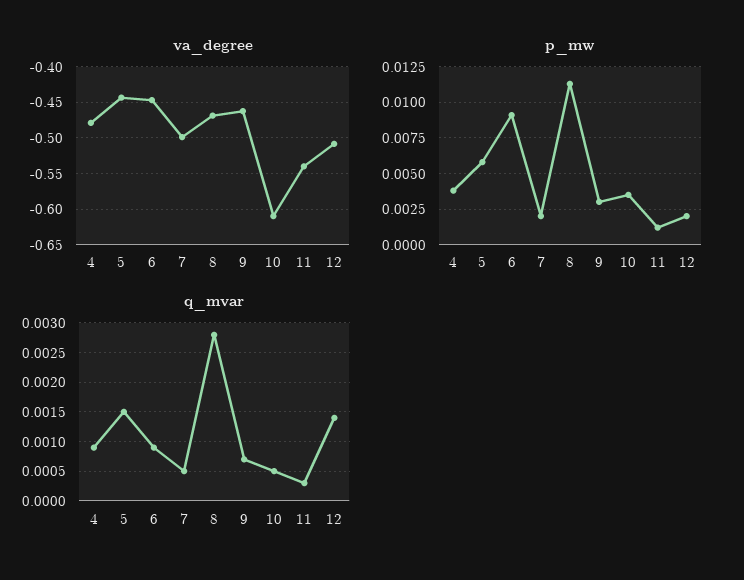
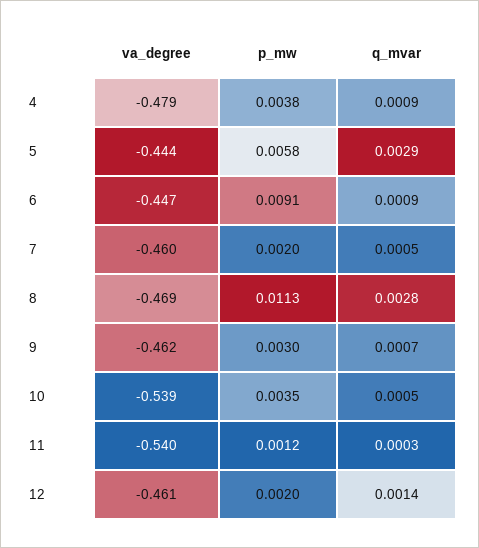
  {
    "va_degree": {
      "4": -0.479,
      "5": -0.444,
      "6": -0.447,
-     "7": -0.5,
+     "7": -0.46,
      "8": -0.469,
      "9": -0.462,
-     "10": -0.61,
+     "10": -0.539,
      "11": -0.54,
-     "12": -0.51
+     "12": -0.461
    },
    "p_mw": {
      "4": 0.0038,
      "5": 0.0058,
      "6": 0.0091,
      "7": 0.002,
      "8": 0.0113,
      "9": 0.003,
      "10": 0.0035,
      "11": 0.0012,
      "12": 0.002
    },
    "q_mvar": {
      "4": 0.0009,
-     "5": 0.0015,
+     "5": 0.0029,
      "6": 0.0009,
      "7": 0.0005,
      "8": 0.0028,
      "9": 0.0007,
      "10": 0.0005,
      "11": 0.0003,
      "12": 0.0014
    }
  }

